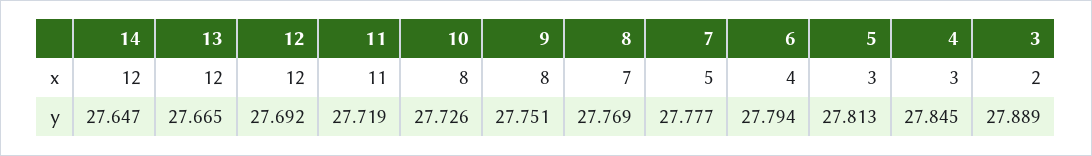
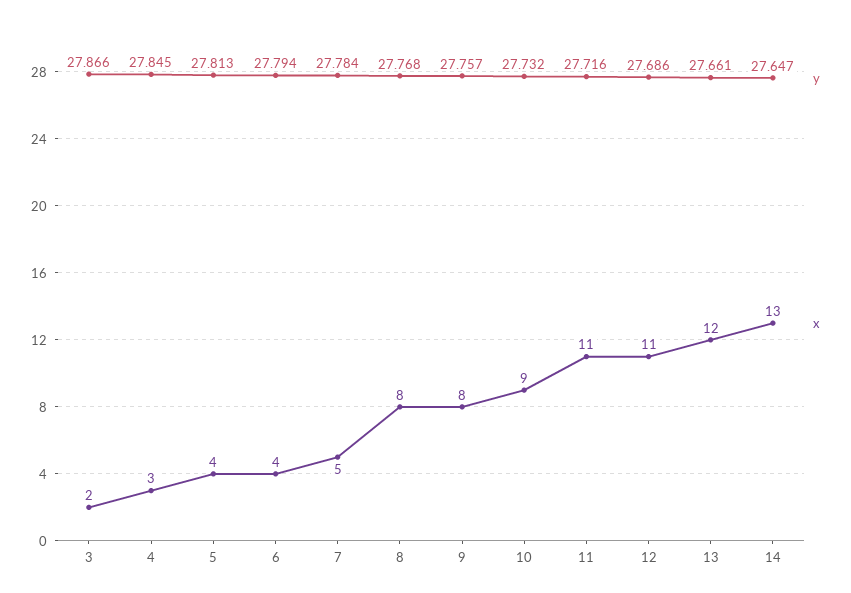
  {
    "x": {
-     "14": 12,
+     "14": 13,
      "13": 12,
-     "12": 12,
+     "12": 11,
      "11": 11,
-     "10": 8,
+     "10": 9,
      "9": 8,
-     "8": 7,
+     "8": 8,
      "7": 5,
      "6": 4,
-     "5": 3,
+     "5": 4,
      "4": 3,
      "3": 2
    },
    "y": {
      "14": 27.647,
-     "13": 27.665,
+     "13": 27.661,
-     "12": 27.692,
+     "12": 27.686,
-     "11": 27.719,
+     "11": 27.716,
-     "10": 27.726,
+     "10": 27.732,
-     "9": 27.751,
+     "9": 27.757,
-     "8": 27.769,
+     "8": 27.768,
-     "7": 27.777,
+     "7": 27.784,
      "6": 27.794,
      "5": 27.813,
      "4": 27.845,
-     "3": 27.889
+     "3": 27.866
    }
  }

